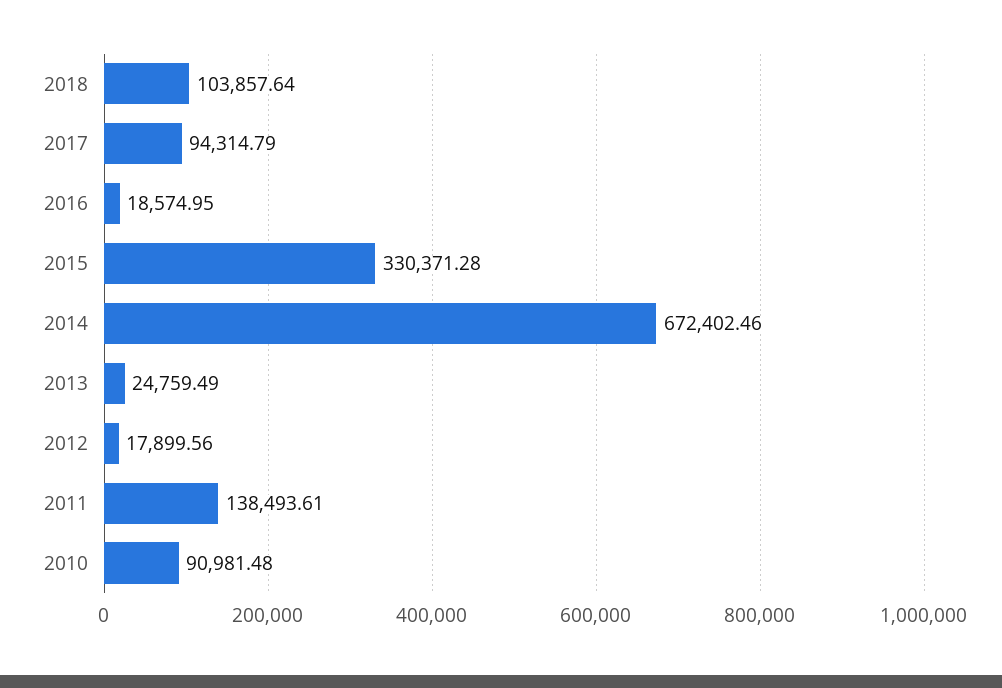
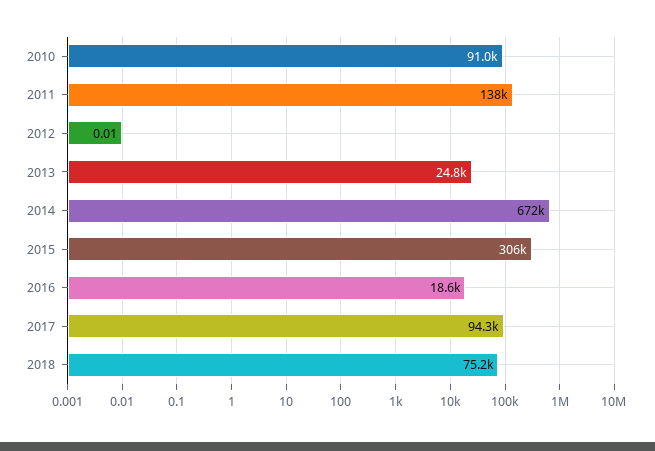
  {
-   "2018": 103857.64,
+   "2018": 75200,
    "2017": 94314.79,
    "2016": 18574.95,
-   "2015": 330371.28,
+   "2015": 306000,
    "2014": 672402.46,
    "2013": 24759.49,
-   "2012": 17899.56,
+   "2012": 0.01,
    "2011": 138493.61,
    "2010": 90981.48
  }

